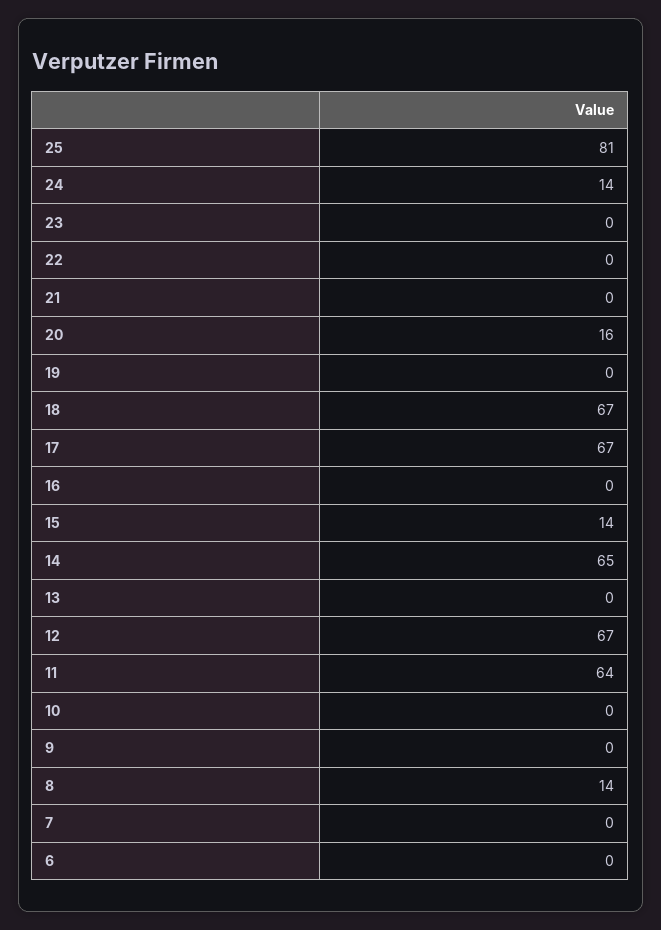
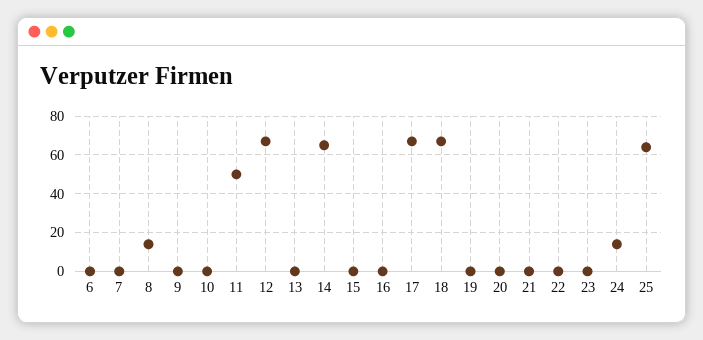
  {
-   "25": 81,
+   "25": 65,
    "24": 14,
    "23": 0,
    "22": 0,
    "21": 0,
-   "20": 16,
+   "20": 0,
    "19": 0,
    "18": 67,
    "17": 67,
    "16": 0,
-   "15": 14,
+   "15": 0,
    "14": 65,
    "13": 0,
    "12": 67,
-   "11": 64,
+   "11": 50,
    "10": 0,
    "9": 0,
    "8": 14,
    "7": 0,
    "6": 0
  }

